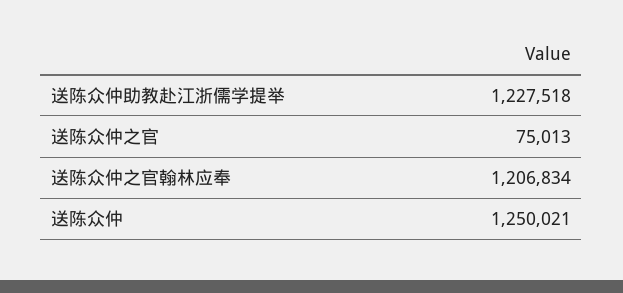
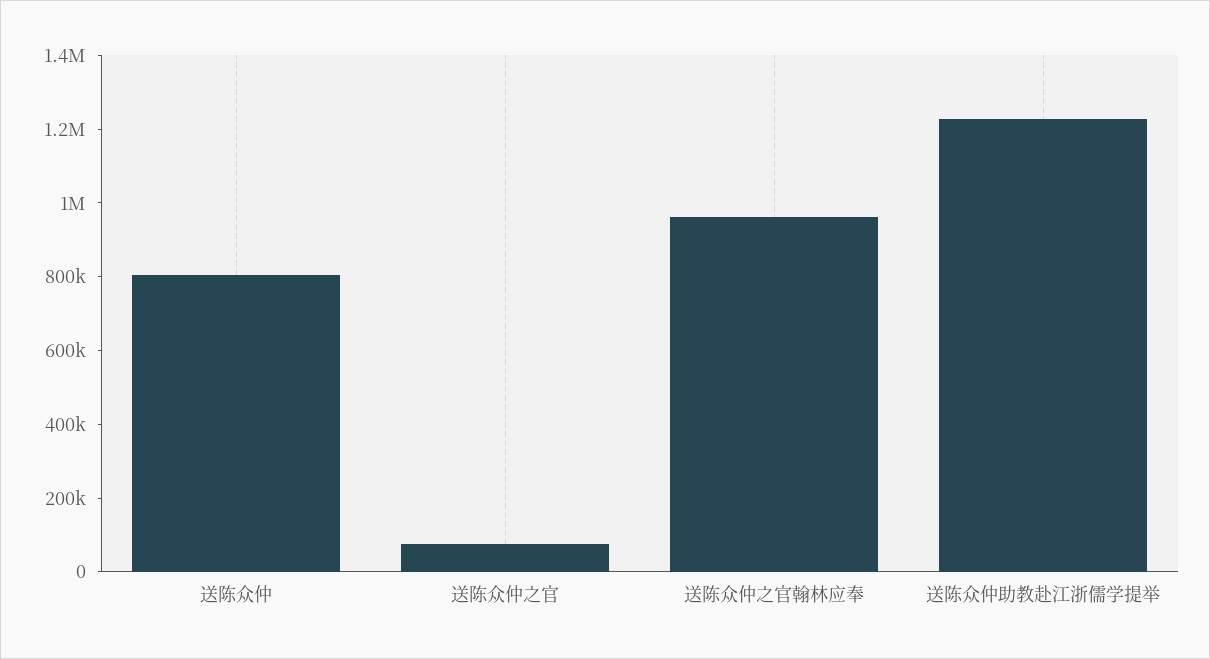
  {
    "送陈众仲助教赴江浙儒学提举": 1227518,
    "送陈众仲之官": 75013,
-   "送陈众仲之官翰林应奉": 1206834,
+   "送陈众仲之官翰林应奉": 950000,
-   "送陈众仲": 1250021
+   "送陈众仲": 800000
  }

